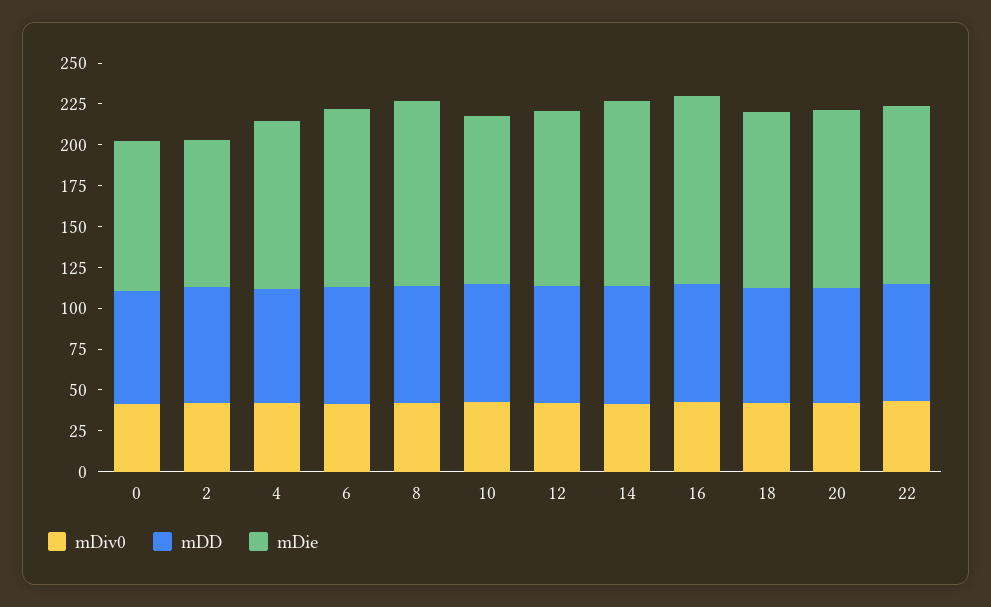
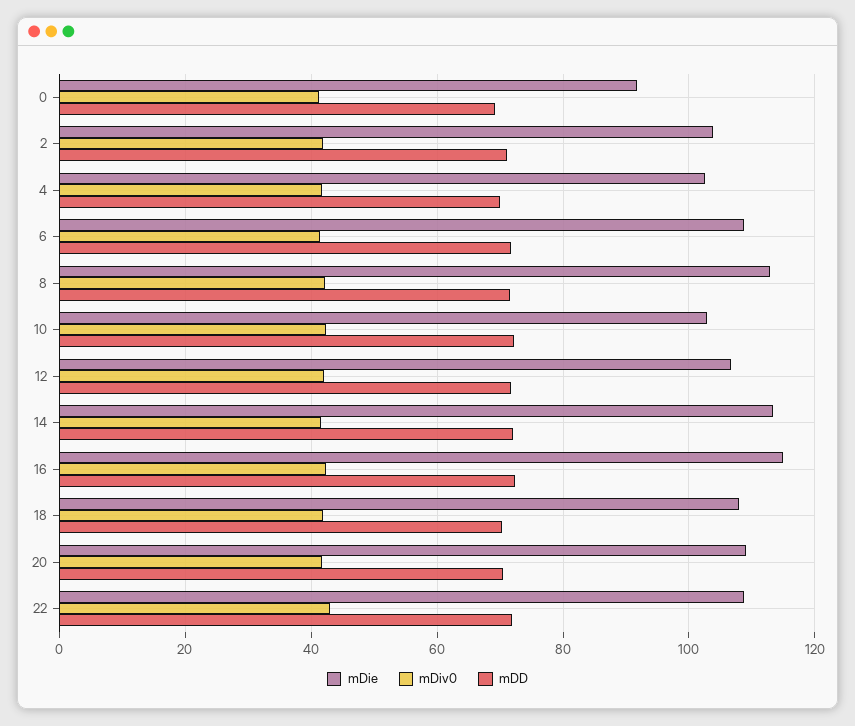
  {
    "mDiv0": {
      "0": 42,
      "2": 42,
      "4": 42,
      "6": 42,
      "8": 42,
      "10": 42,
      "12": 42,
      "14": 42,
      "16": 42,
      "18": 42,
      "20": 42,
      "22": 42
    },
    "mDD": {
      "0": 70,
      "2": 72,
      "4": 70,
      "6": 72,
      "8": 72,
      "10": 72,
      "12": 72,
      "14": 72,
      "16": 72,
      "18": 70,
      "20": 70,
      "22": 72
    },
    "mDie": {
      "0": 92,
-     "2": 90,
+     "2": 104,
      "4": 102,
      "6": 108,
      "8": 112,
      "10": 102,
      "12": 106,
      "14": 114,
      "16": 116,
      "18": 108,
      "20": 110,
      "22": 108
    }
  }

